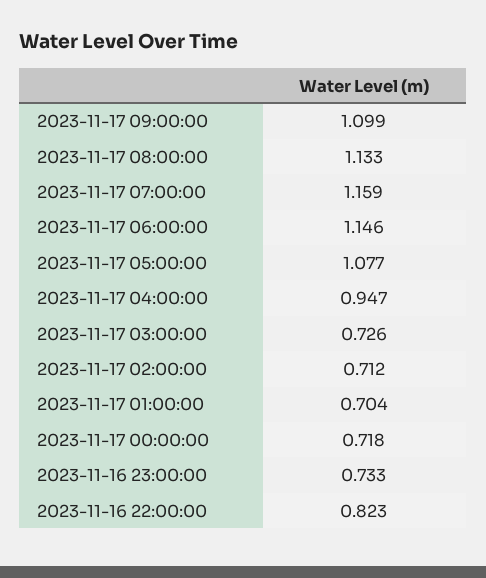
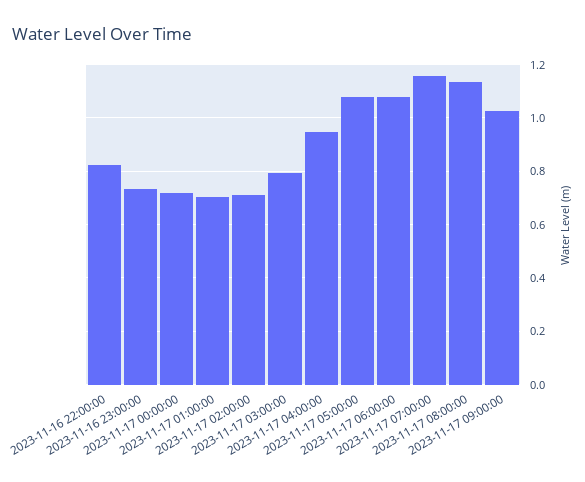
  {
-   "2023-11-17 09:00:00": 1.099,
+   "2023-11-17 09:00:00": 1.025,
    "2023-11-17 08:00:00": 1.133,
    "2023-11-17 07:00:00": 1.159,
-   "2023-11-17 06:00:00": 1.146,
+   "2023-11-17 06:00:00": 1.075,
    "2023-11-17 05:00:00": 1.077,
    "2023-11-17 04:00:00": 0.947,
-   "2023-11-17 03:00:00": 0.726,
+   "2023-11-17 03:00:00": 0.8,
    "2023-11-17 02:00:00": 0.712,
    "2023-11-17 01:00:00": 0.704,
    "2023-11-17 00:00:00": 0.718,
    "2023-11-16 23:00:00": 0.733,
    "2023-11-16 22:00:00": 0.823
  }

